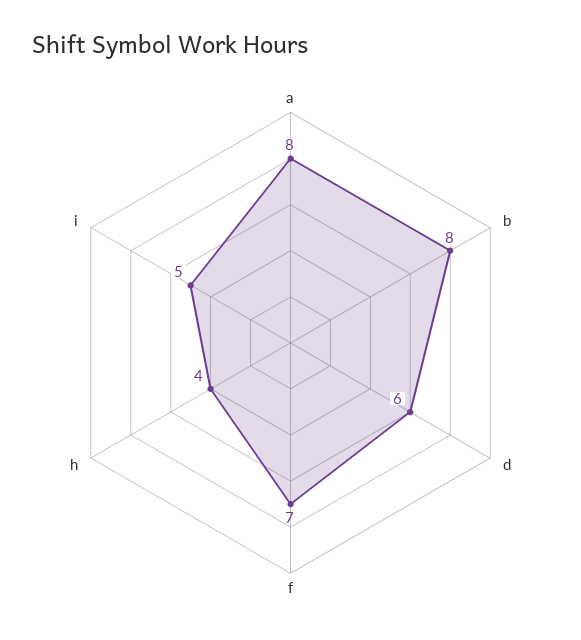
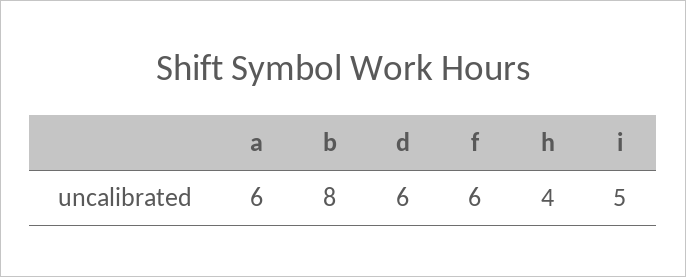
  {
-   "a": 8,
+   "a": 6,
    "b": 8,
    "d": 6,
-   "f": 7,
+   "f": 6,
    "h": 4,
    "i": 5
  }

